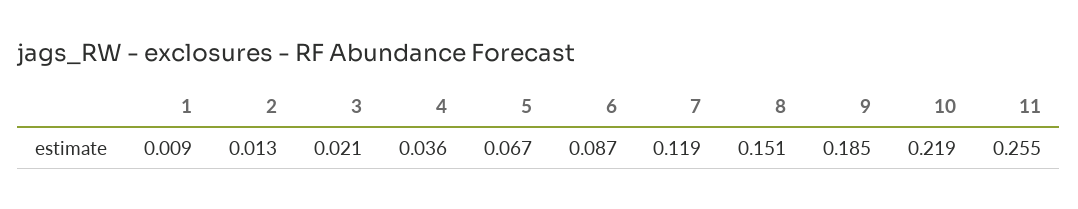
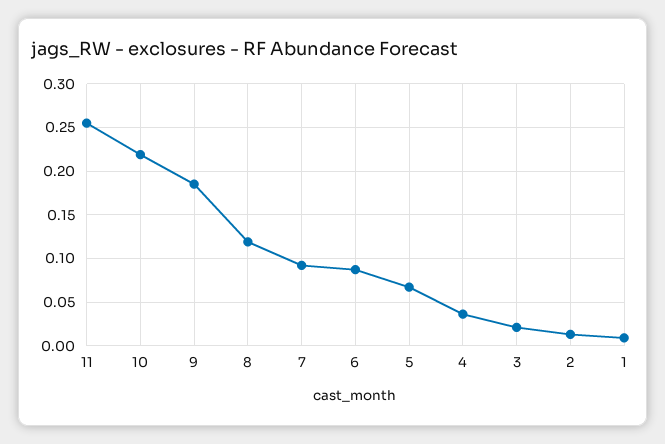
  {
    "1": 0.009,
    "2": 0.013,
    "3": 0.021,
    "4": 0.036,
    "5": 0.067,
    "6": 0.087,
-   "7": 0.119,
+   "7": 0.09,
-   "8": 0.151,
+   "8": 0.12,
    "9": 0.185,
    "10": 0.219,
    "11": 0.255
  }

